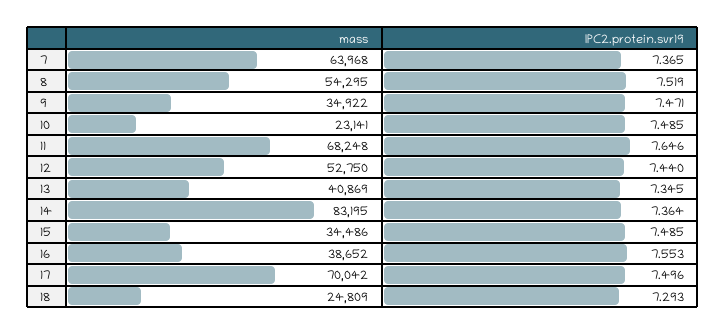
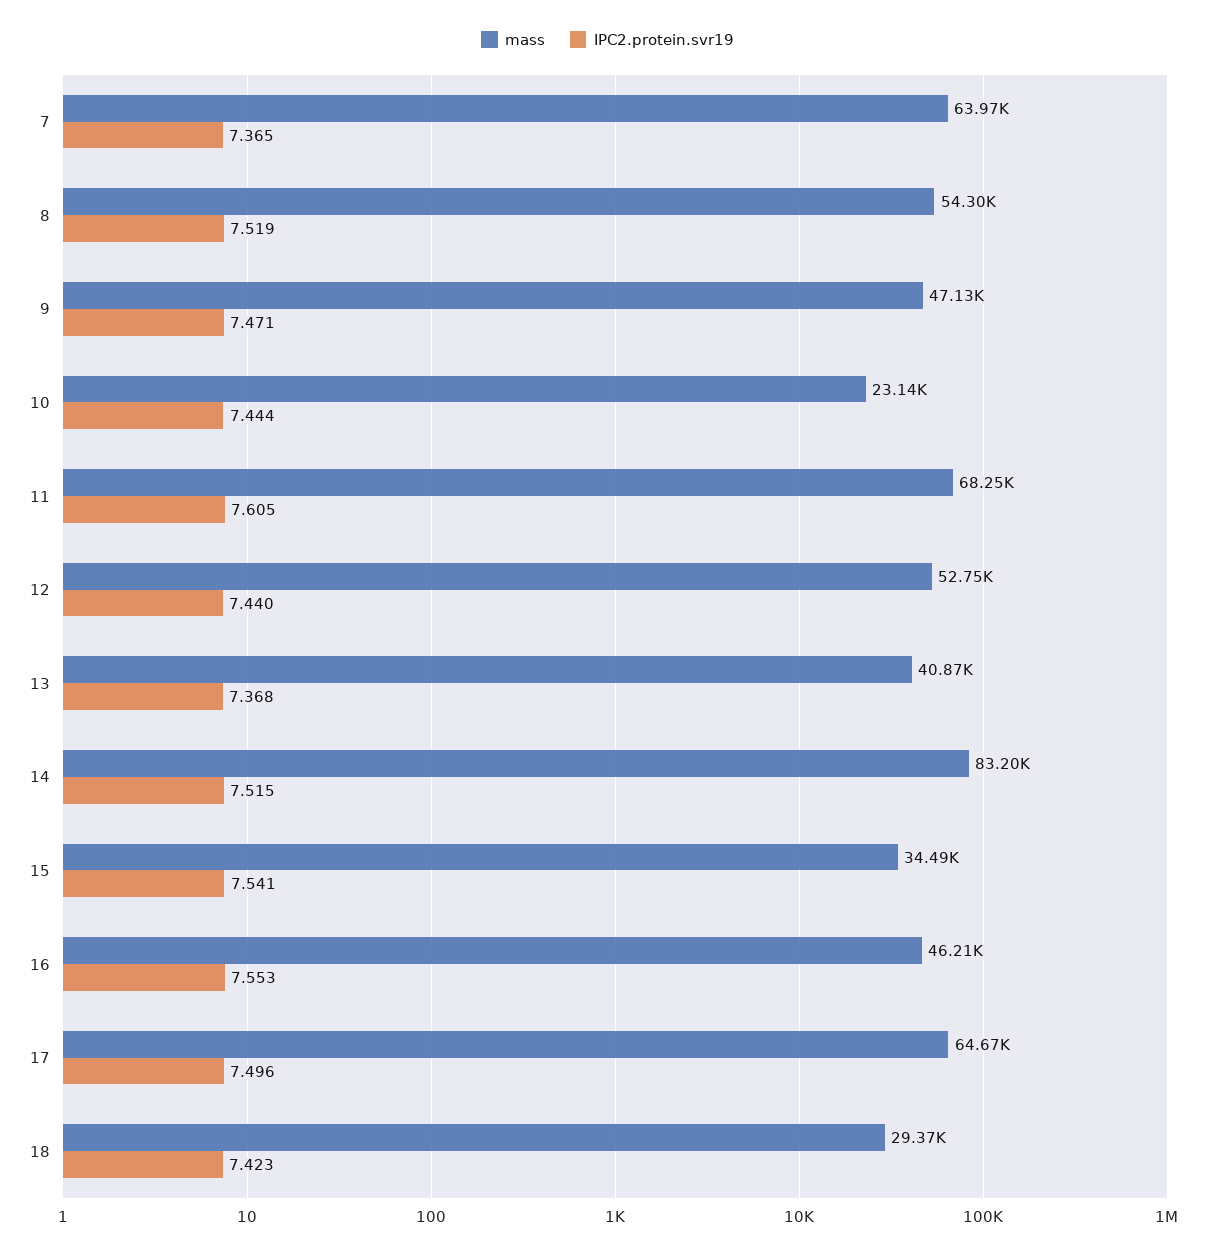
  {
    "mass": {
      "7": 63968,
      "8": 54295,
-     "9": 34922,
+     "9": 47130,
      "10": 23141,
      "11": 68248,
      "12": 52750,
      "13": 40869,
      "14": 83195,
      "15": 34486,
-     "16": 38652,
+     "16": 46210,
-     "17": 70042,
+     "17": 64670,
-     "18": 24809
+     "18": 29370
    },
    "IPC2.protein.svr19": {
      "7": 7.365,
      "8": 7.519,
      "9": 7.471,
-     "10": 7.485,
+     "10": 7.444,
-     "11": 7.646,
+     "11": 7.605,
      "12": 7.44,
-     "13": 7.345,
+     "13": 7.368,
-     "14": 7.364,
+     "14": 7.515,
-     "15": 7.485,
+     "15": 7.541,
      "16": 7.553,
      "17": 7.496,
-     "18": 7.293
+     "18": 7.423
    }
  }

